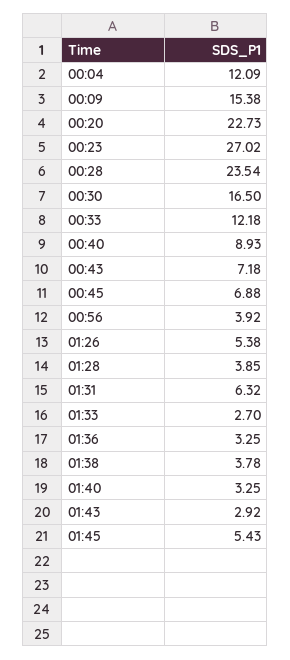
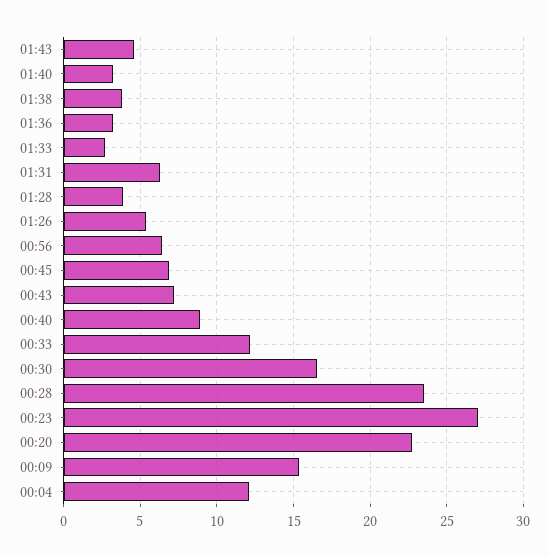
  {
    "00:04": 12.09,
    "00:09": 15.38,
    "00:20": 22.73,
    "00:23": 27.02,
    "00:28": 23.54,
    "00:30": 16.5,
    "00:33": 12.18,
    "00:40": 8.93,
    "00:43": 7.18,
    "00:45": 6.88,
-   "00:56": 3.92,
+   "00:56": 6.5,
    "01:26": 5.38,
    "01:28": 3.85,
    "01:31": 6.32,
    "01:33": 2.7,
    "01:36": 3.25,
    "01:38": 3.78,
    "01:40": 3.25,
-   "01:43": 2.92,
+   "01:43": 4.5
-   "01:45": 5.43
  }

